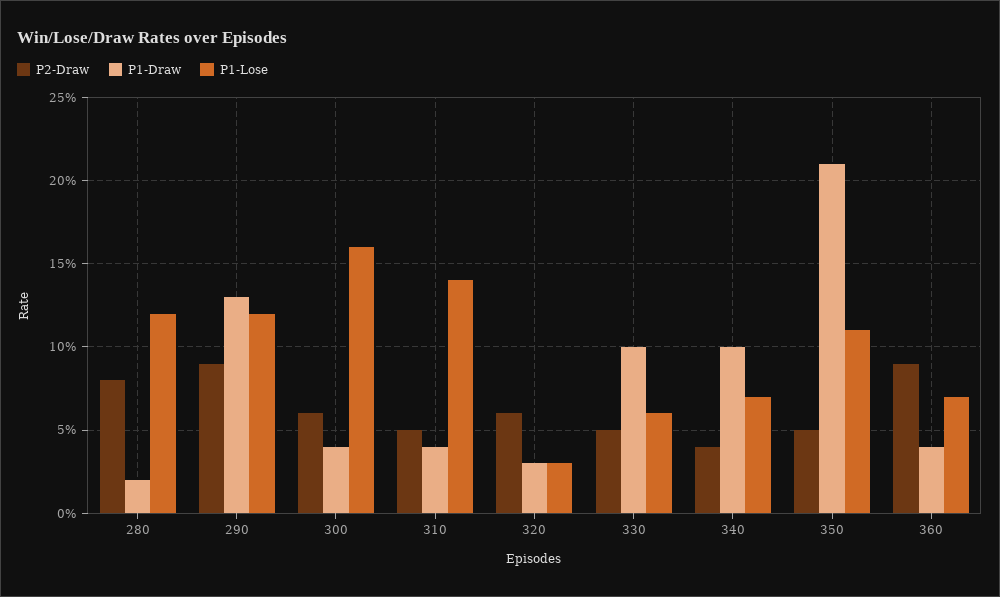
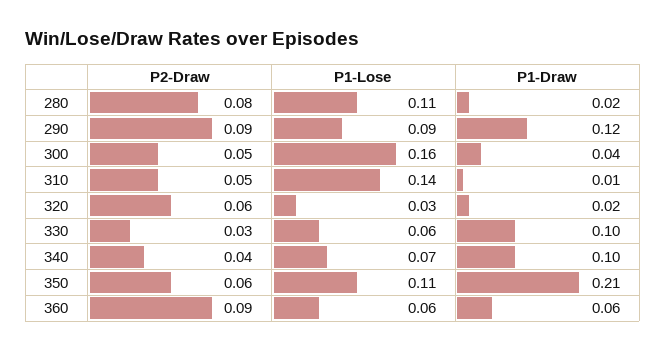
  {
    "P2-Draw": {
      "280": 0.08,
      "290": 0.09,
-     "300": 0.06,
+     "300": 0.05,
      "310": 0.05,
      "320": 0.06,
-     "330": 0.05,
+     "330": 0.03,
      "340": 0.04,
-     "350": 0.05,
+     "350": 0.06,
      "360": 0.09
    },
    "P1-Draw": {
      "280": 0.02,
-     "290": 0.13,
+     "290": 0.12,
      "300": 0.04,
-     "310": 0.04,
+     "310": 0.01,
-     "320": 0.03,
+     "320": 0.02,
      "330": 0.1,
      "340": 0.1,
      "350": 0.21,
-     "360": 0.04
+     "360": 0.06
    },
    "P1-Lose": {
-     "280": 0.12,
+     "280": 0.11,
-     "290": 0.12,
+     "290": 0.09,
      "300": 0.16,
      "310": 0.14,
      "320": 0.03,
      "330": 0.06,
      "340": 0.07,
      "350": 0.11,
-     "360": 0.07
+     "360": 0.06
    }
  }

